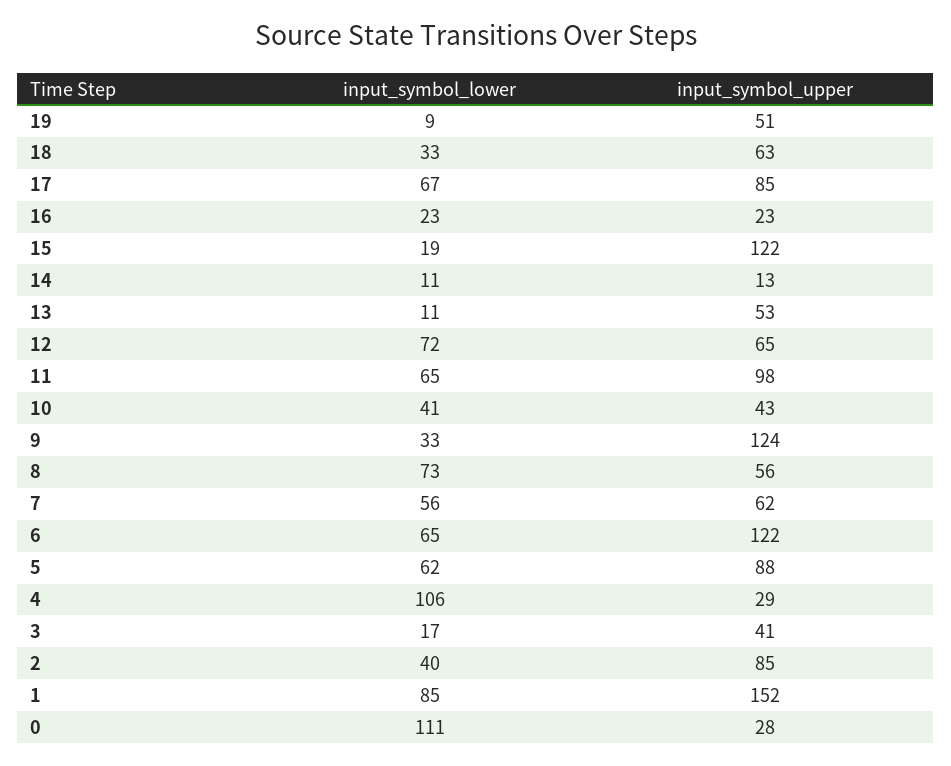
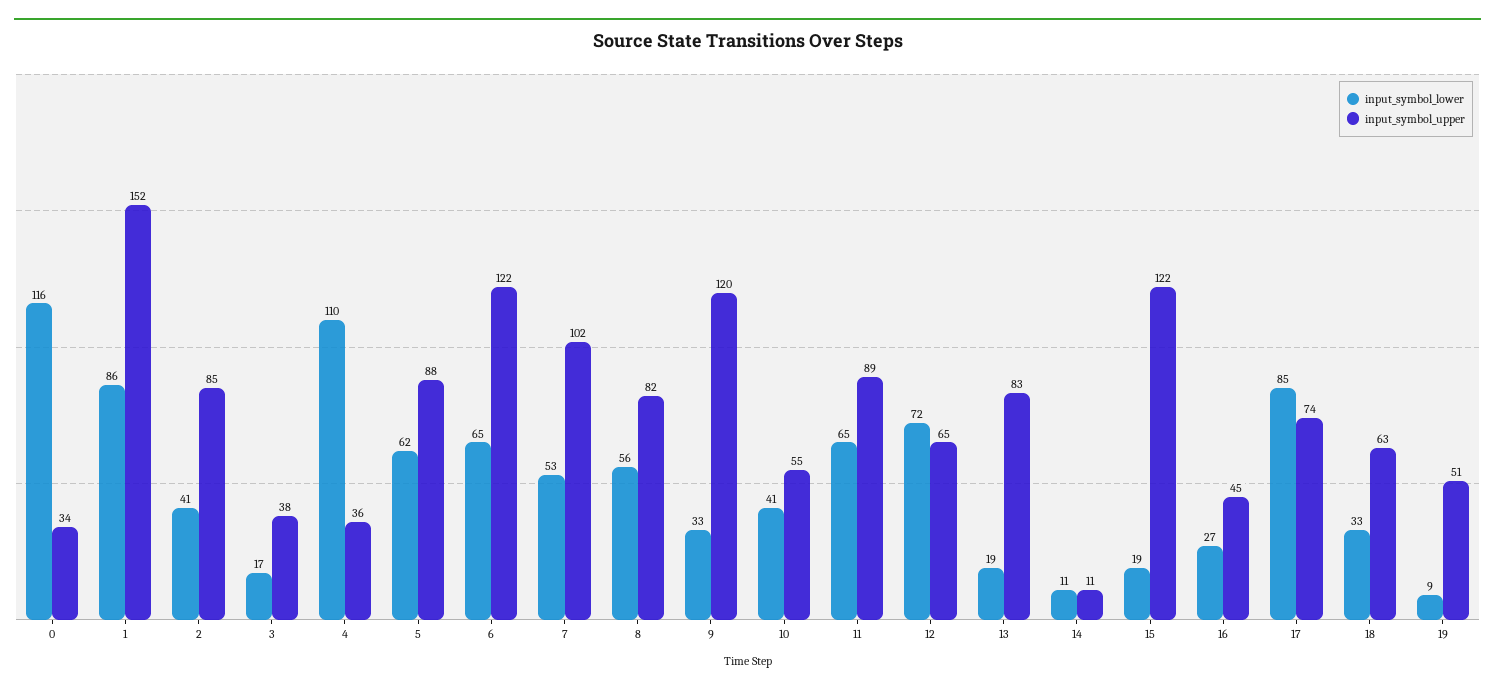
  {
    "input_symbol_lower": {
      "19": 9,
      "18": 33,
-     "17": 67,
+     "17": 85,
-     "16": 23,
+     "16": 27,
      "15": 19,
      "14": 11,
-     "13": 11,
+     "13": 19,
      "12": 72,
      "11": 65,
      "10": 41,
      "9": 33,
-     "8": 73,
+     "8": 56,
-     "7": 56,
+     "7": 53,
      "6": 65,
      "5": 62,
-     "4": 106,
+     "4": 110,
      "3": 17,
-     "2": 40,
+     "2": 41,
-     "1": 85,
+     "1": 86,
-     "0": 111
+     "0": 116
    },
    "input_symbol_upper": {
      "19": 51,
      "18": 63,
-     "17": 85,
+     "17": 74,
-     "16": 23,
+     "16": 45,
      "15": 122,
-     "14": 13,
+     "14": 11,
-     "13": 53,
+     "13": 83,
      "12": 65,
-     "11": 98,
+     "11": 89,
-     "10": 43,
+     "10": 55,
-     "9": 124,
+     "9": 120,
-     "8": 56,
+     "8": 82,
-     "7": 62,
+     "7": 102,
      "6": 122,
      "5": 88,
-     "4": 29,
+     "4": 36,
-     "3": 41,
+     "3": 38,
      "2": 85,
      "1": 152,
-     "0": 28
+     "0": 34
    }
  }

